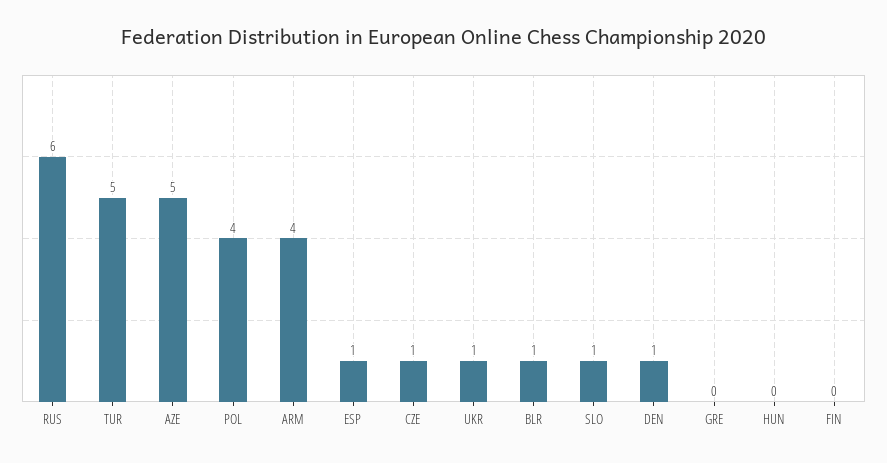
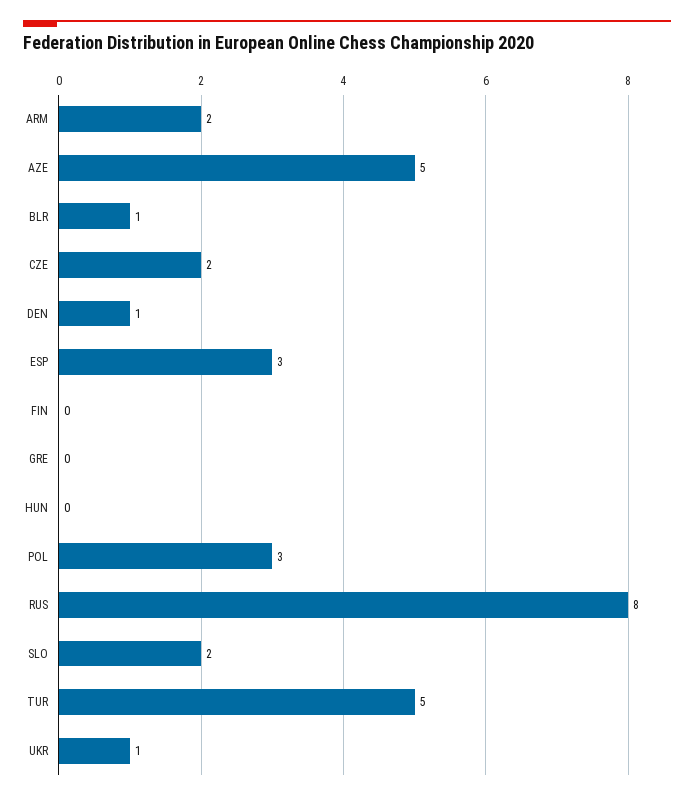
  {
-   "RUS": 6,
+   "RUS": 8,
    "TUR": 5,
    "AZE": 5,
-   "POL": 4,
+   "POL": 3,
-   "ARM": 4,
+   "ARM": 2,
-   "ESP": 1,
+   "ESP": 3,
-   "CZE": 1,
+   "CZE": 2,
    "UKR": 1,
    "BLR": 1,
-   "SLO": 1,
+   "SLO": 2,
    "DEN": 1,
    "GRE": 0,
    "HUN": 0,
    "FIN": 0
  }

